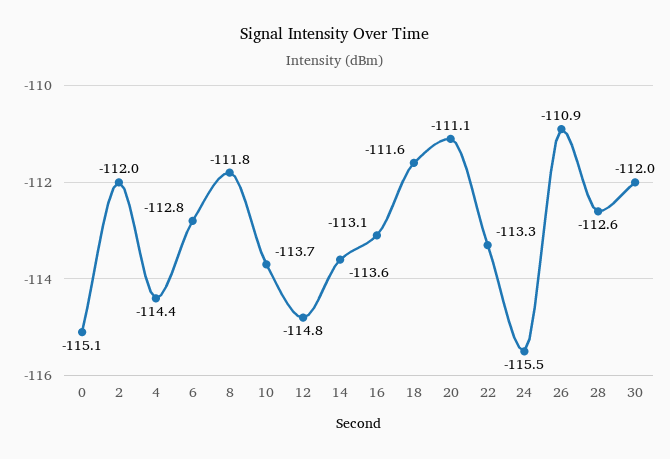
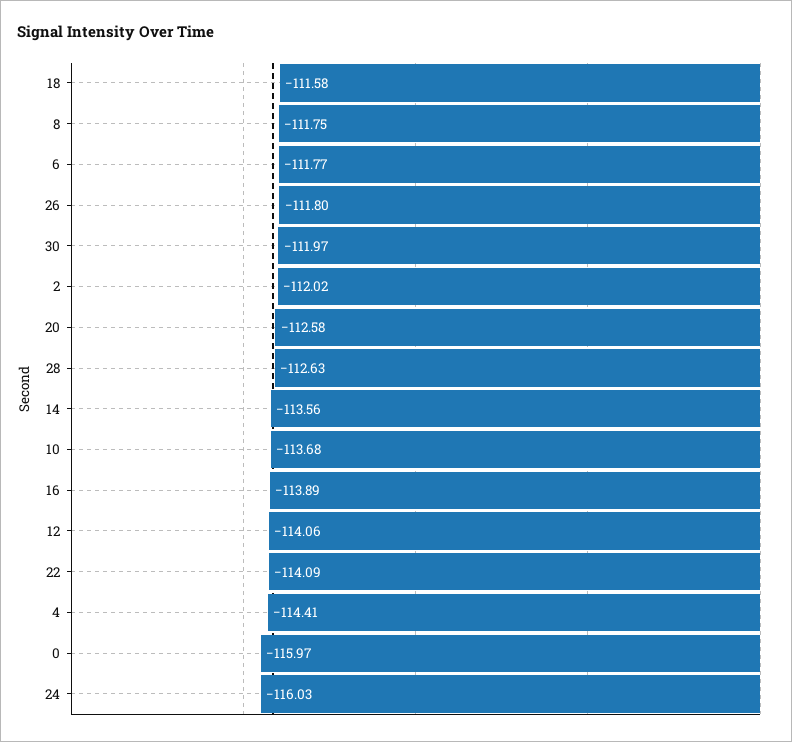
  {
-   "0": -115.1,
+   "0": -115.97,
    "2": -112.02,
    "4": -114.41,
-   "6": -112.8,
+   "6": -111.77,
    "8": -111.75,
    "10": -113.68,
-   "12": -114.8,
+   "12": -114.06,
    "14": -113.56,
-   "16": -113.1,
+   "16": -113.89,
    "18": -111.58,
-   "20": -111.1,
+   "20": -112.58,
-   "22": -113.3,
+   "22": -114.09,
-   "24": -115.5,
+   "24": -116.03,
-   "26": -110.9,
+   "26": -111.8,
    "28": -112.63,
    "30": -111.97
  }

